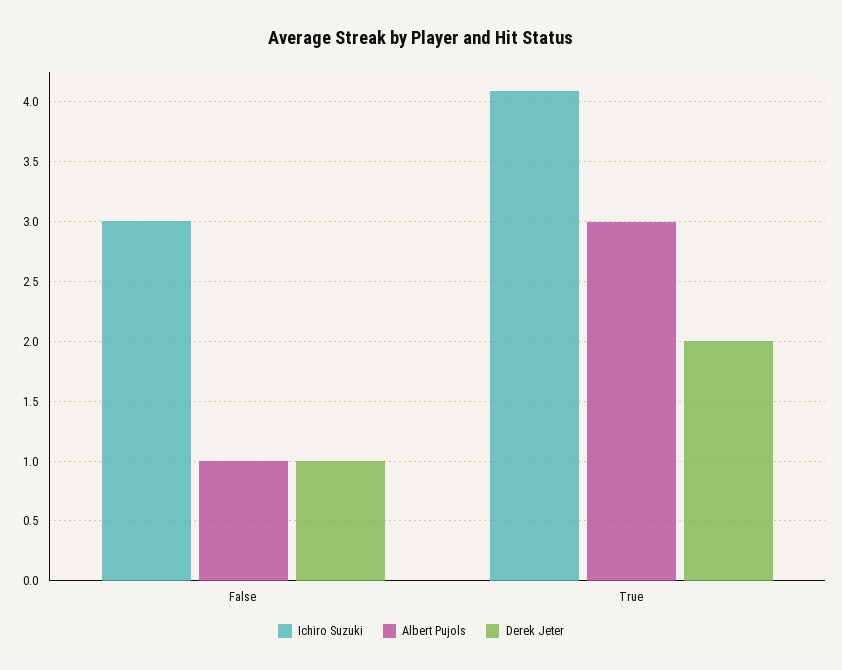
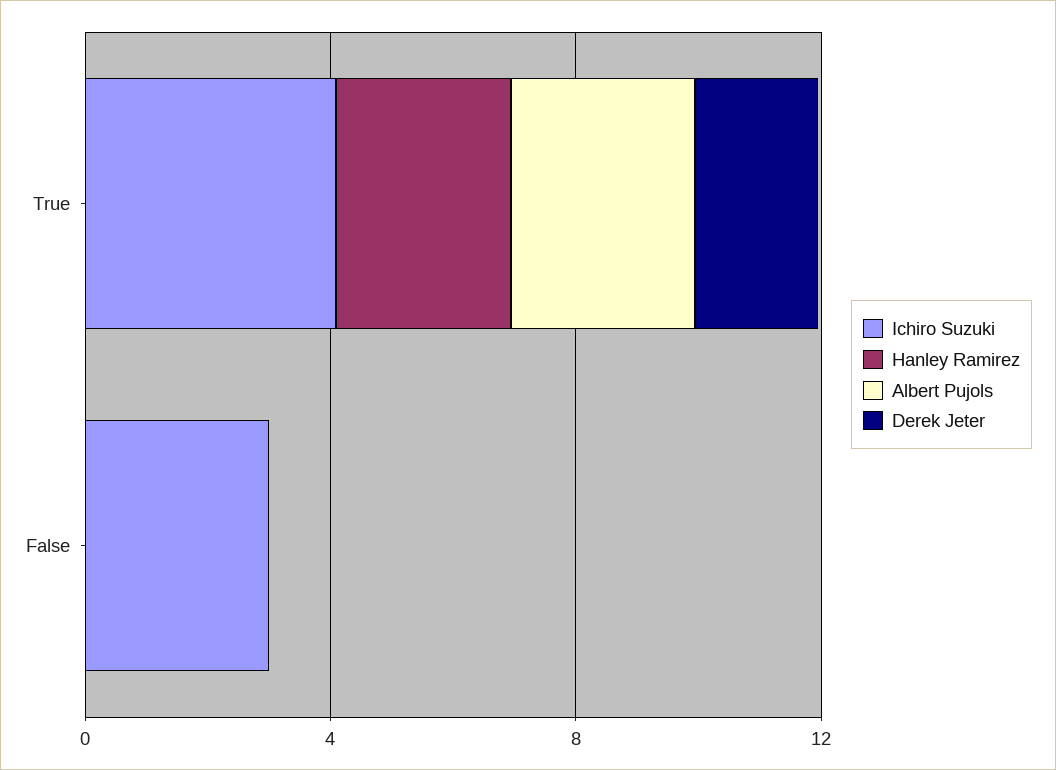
  {
    "Ichiro Suzuki": {
      "False": 3,
      "True": 4.1
    },
    "Albert Pujols": {
-     "False": 1,
+     "False": 0,
      "True": 3
    },
    "Derek Jeter": {
-     "False": 1,
+     "False": 0,
      "True": 2
-   }
+   },
+   "Hanley Ramirez": {
+     "True": 3,
+     "False": 0
+   }
  }

